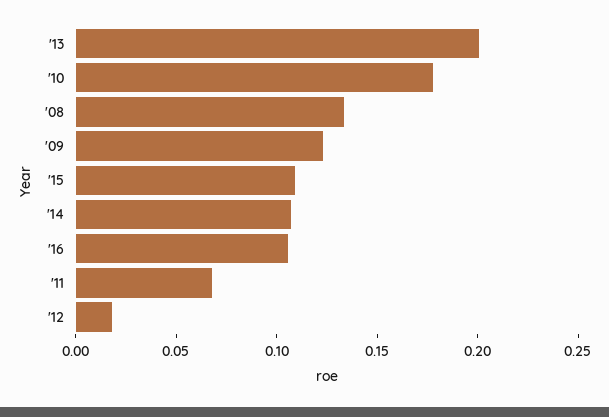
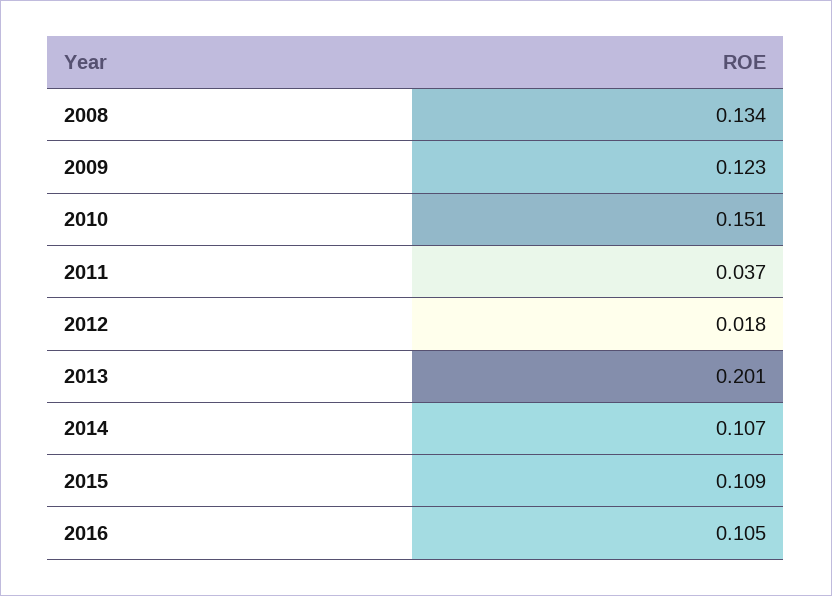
  {
    "'13": 0.201,
-   "'10": 0.18,
+   "'10": 0.151,
    "'08": 0.134,
    "'09": 0.123,
    "'15": 0.109,
    "'14": 0.107,
    "'16": 0.105,
-   "'11": 0.07,
+   "'11": 0.037,
    "'12": 0.018
  }

